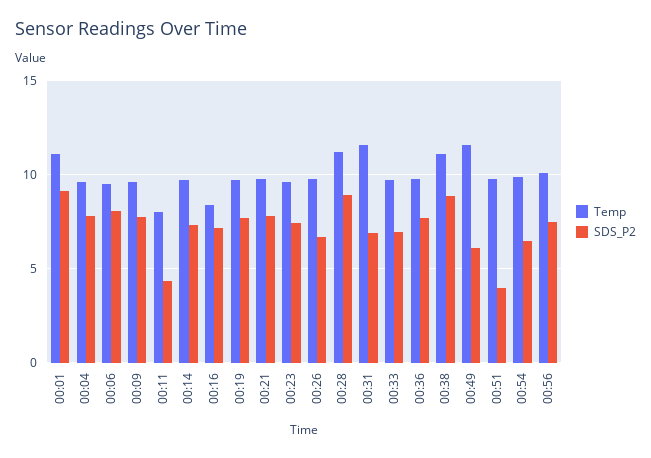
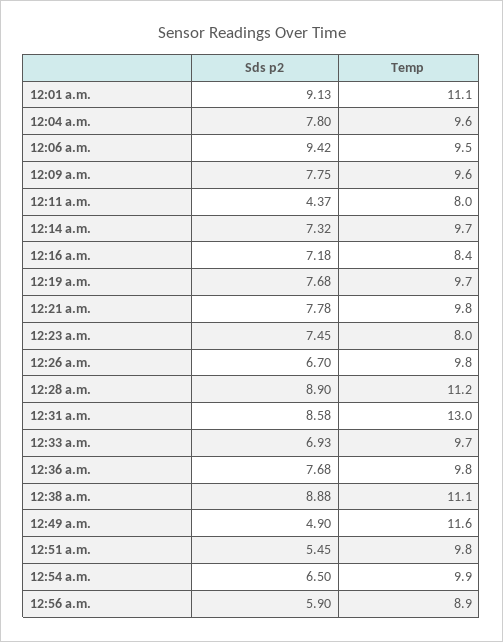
  {
    "Temp": {
      "00:01": 11.1,
      "00:04": 9.6,
      "00:06": 9.5,
      "00:09": 9.6,
      "00:11": 8,
      "00:14": 9.7,
      "00:16": 8.4,
      "00:19": 9.7,
      "00:21": 9.8,
-     "00:23": 9.5,
+     "00:23": 8,
      "00:26": 9.8,
      "00:28": 11.2,
-     "00:31": 11.5,
+     "00:31": 13,
      "00:33": 9.7,
      "00:36": 9.8,
      "00:38": 11.1,
      "00:49": 11.6,
      "00:51": 9.8,
      "00:54": 9.9,
-     "00:56": 10
+     "00:56": 8.9
    },
    "SDS_P2": {
      "00:01": 9.13,
      "00:04": 7.8,
-     "00:06": 8,
+     "00:06": 9.42,
      "00:09": 7.75,
      "00:11": 4.37,
      "00:14": 7.32,
      "00:16": 7.18,
      "00:19": 7.68,
      "00:21": 7.78,
      "00:23": 7.45,
      "00:26": 6.7,
      "00:28": 8.9,
-     "00:31": 7,
+     "00:31": 8.58,
      "00:33": 6.93,
      "00:36": 7.68,
      "00:38": 8.88,
-     "00:49": 6,
+     "00:49": 4.9,
-     "00:51": 4,
+     "00:51": 5.45,
      "00:54": 6.5,
-     "00:56": 7.5
+     "00:56": 5.9
    }
  }

